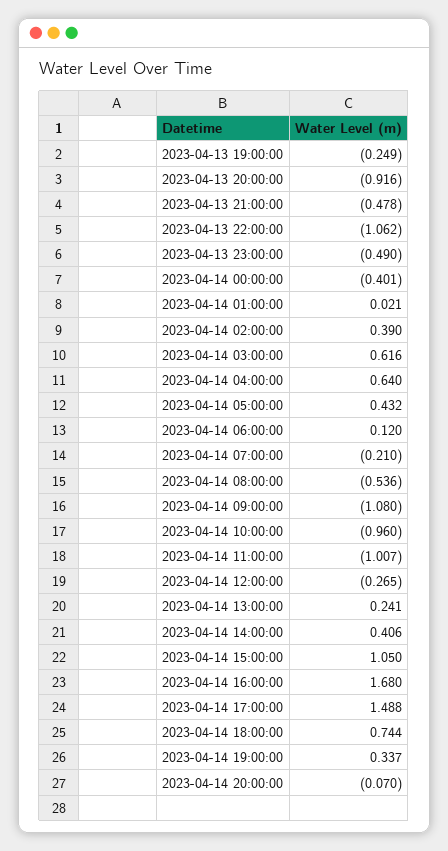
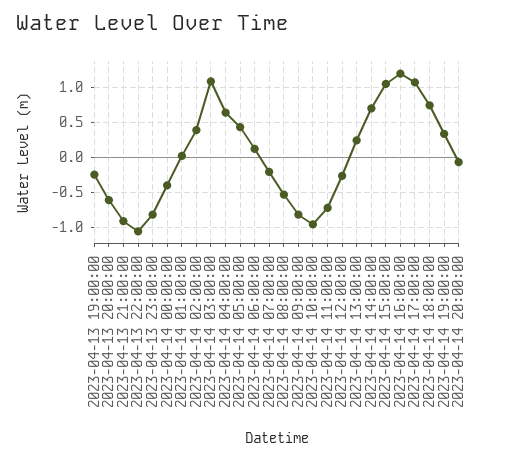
  {
    "2023-04-13 19:00:00": -0.249,
-   "2023-04-13 20:00:00": -0.916,
+   "2023-04-13 20:00:00": -0.6,
-   "2023-04-13 21:00:00": -0.478,
+   "2023-04-13 21:00:00": -0.9,
    "2023-04-13 22:00:00": -1.062,
-   "2023-04-13 23:00:00": -0.49,
+   "2023-04-13 23:00:00": -0.8,
    "2023-04-14 00:00:00": -0.401,
    "2023-04-14 01:00:00": 0.021,
    "2023-04-14 02:00:00": 0.39,
-   "2023-04-14 03:00:00": 0.616,
+   "2023-04-14 03:00:00": 1.1,
    "2023-04-14 04:00:00": 0.64,
    "2023-04-14 05:00:00": 0.432,
    "2023-04-14 06:00:00": 0.12,
    "2023-04-14 07:00:00": -0.21,
    "2023-04-14 08:00:00": -0.536,
-   "2023-04-14 09:00:00": -1.08,
+   "2023-04-14 09:00:00": -0.8,
    "2023-04-14 10:00:00": -0.96,
-   "2023-04-14 11:00:00": -1.007,
+   "2023-04-14 11:00:00": -0.7,
    "2023-04-14 12:00:00": -0.265,
    "2023-04-14 13:00:00": 0.241,
-   "2023-04-14 14:00:00": 0.406,
+   "2023-04-14 14:00:00": 0.7,
    "2023-04-14 15:00:00": 1.05,
-   "2023-04-14 16:00:00": 1.68,
+   "2023-04-14 16:00:00": 1.2,
-   "2023-04-14 17:00:00": 1.488,
+   "2023-04-14 17:00:00": 1.1,
    "2023-04-14 18:00:00": 0.744,
    "2023-04-14 19:00:00": 0.337,
    "2023-04-14 20:00:00": -0.07
  }

